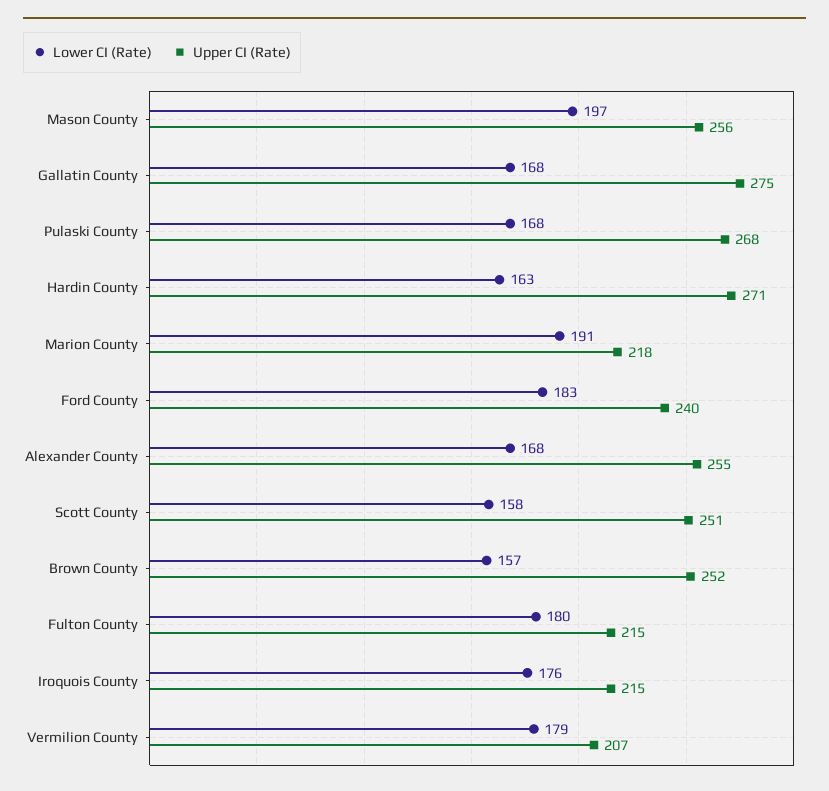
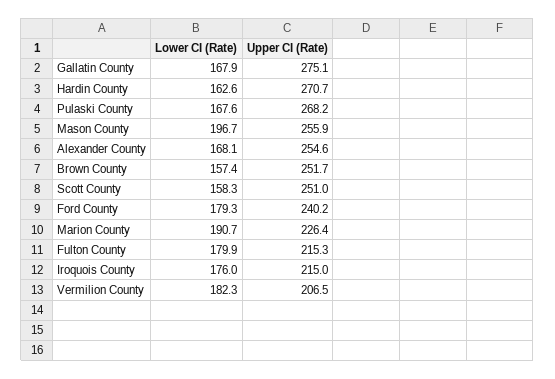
  {
    "Lower CI (Rate)": {
      "Mason County": 196.7,
      "Gallatin County": 167.9,
      "Pulaski County": 167.6,
      "Hardin County": 162.6,
      "Marion County": 190.7,
-     "Ford County": 183,
+     "Ford County": 179.3,
      "Alexander County": 168.1,
      "Scott County": 158.3,
      "Brown County": 157.4,
      "Fulton County": 179.9,
      "Iroquois County": 176,
-     "Vermilion County": 179
+     "Vermilion County": 182.3
    },
    "Upper CI (Rate)": {
      "Mason County": 255.9,
      "Gallatin County": 275.1,
      "Pulaski County": 268.2,
      "Hardin County": 270.7,
-     "Marion County": 218,
+     "Marion County": 226.4,
      "Ford County": 240.2,
      "Alexander County": 254.6,
      "Scott County": 251,
      "Brown County": 251.7,
      "Fulton County": 215.3,
      "Iroquois County": 215,
      "Vermilion County": 206.5
    }
  }

